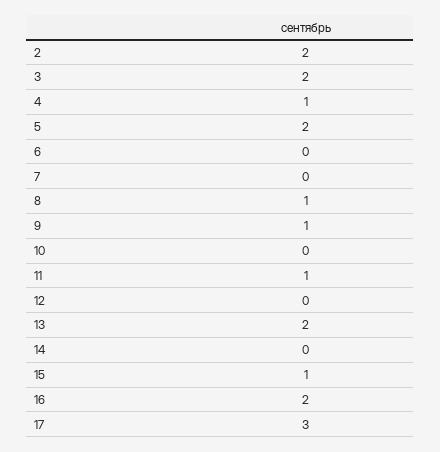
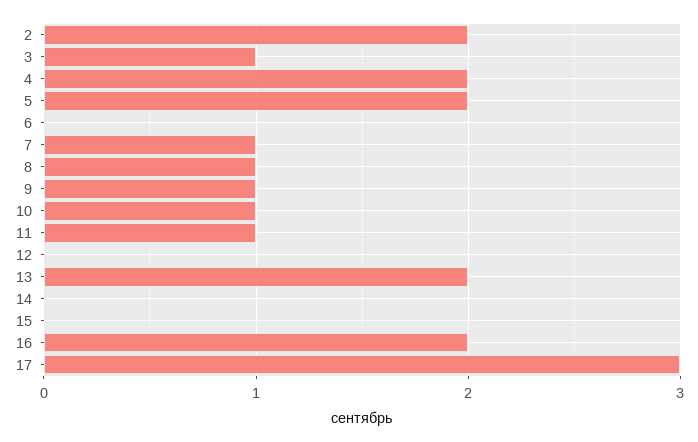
  {
    "2": 2,
-   "3": 2,
+   "3": 1,
-   "4": 1,
+   "4": 2,
    "5": 2,
    "6": 0,
-   "7": 0,
+   "7": 1,
    "8": 1,
    "9": 1,
-   "10": 0,
+   "10": 1,
    "11": 1,
    "12": 0,
    "13": 2,
    "14": 0,
-   "15": 1,
+   "15": 0,
    "16": 2,
    "17": 3
  }

